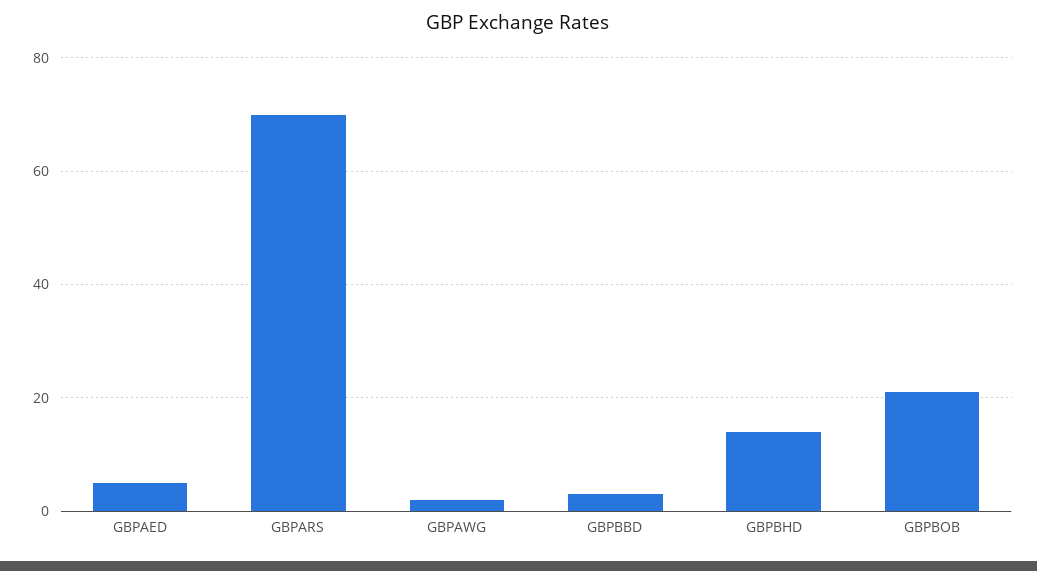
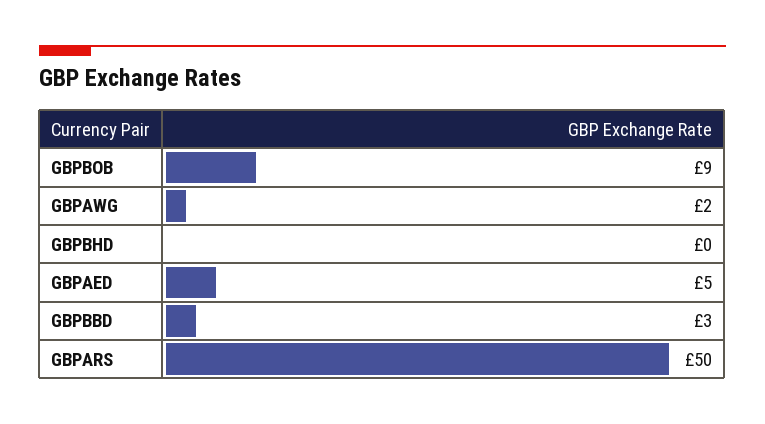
  {
    "GBPAED": 5,
-   "GBPARS": 70,
+   "GBPARS": 50,
    "GBPAWG": 2,
    "GBPBBD": 3,
-   "GBPBHD": 15,
+   "GBPBHD": 0,
-   "GBPBOB": 20
+   "GBPBOB": 9
  }

